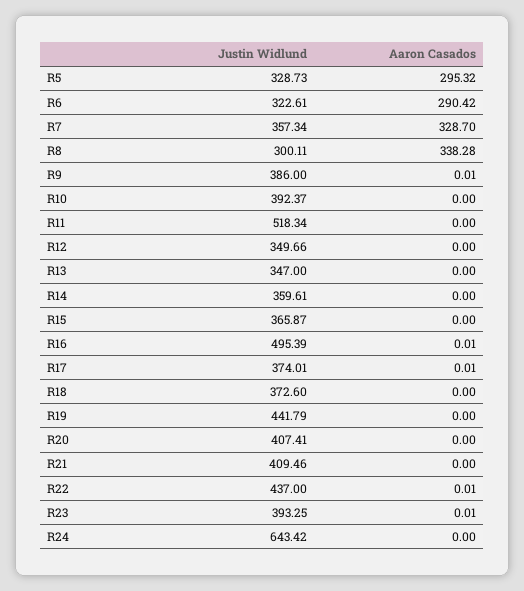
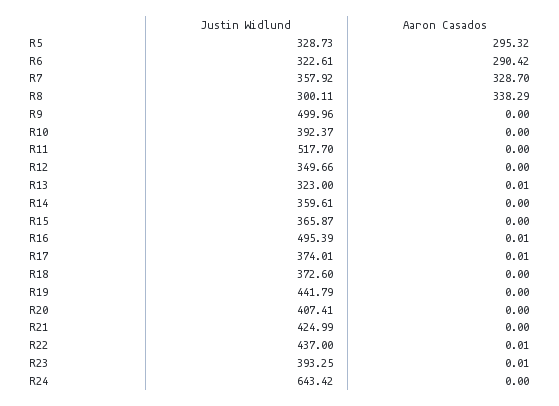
  {
    "Justin Widlund": {
      "R5": 328.73,
      "R6": 322.61,
-     "R7": 357.34,
+     "R7": 357.92,
      "R8": 300.11,
-     "R9": 386,
+     "R9": 499.96,
      "R10": 392.37,
-     "R11": 518.34,
+     "R11": 517.7,
      "R12": 349.66,
-     "R13": 347,
+     "R13": 323,
      "R14": 359.61,
      "R15": 365.87,
      "R16": 495.39,
      "R17": 374.01,
      "R18": 372.6,
      "R19": 441.79,
      "R20": 407.41,
-     "R21": 409.46,
+     "R21": 424.99,
      "R22": 437,
      "R23": 393.25,
      "R24": 643.42
    },
    "Aaron Casados": {
      "R5": 295.32,
      "R6": 290.42,
      "R7": 328.7,
-     "R8": 338.28,
+     "R8": 338.29,
-     "R9": 0.01,
+     "R9": 0,
      "R10": 0,
      "R11": 0,
      "R12": 0,
-     "R13": 0,
+     "R13": 0.01,
      "R14": 0,
      "R15": 0,
      "R16": 0.01,
      "R17": 0.01,
      "R18": 0,
      "R19": 0,
      "R20": 0,
      "R21": 0,
      "R22": 0.01,
      "R23": 0.01,
      "R24": 0
    }
  }

